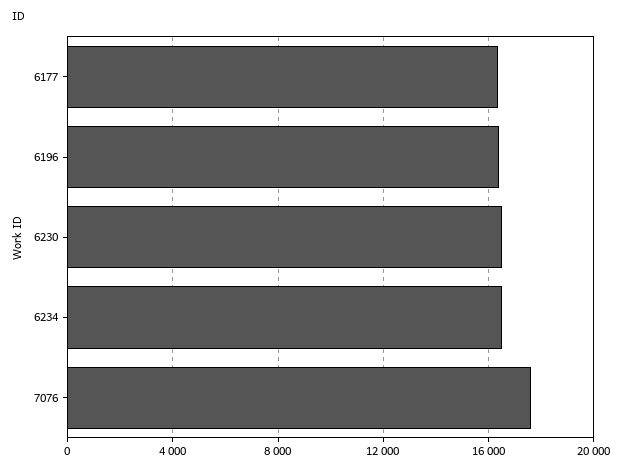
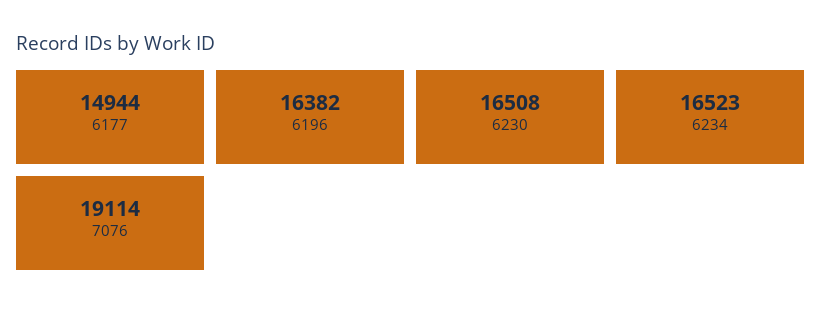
  {
-   "6177": 16500,
+   "6177": 14944,
    "6196": 16382,
    "6230": 16508,
    "6234": 16523,
-   "7076": 17500
+   "7076": 19114
  }

